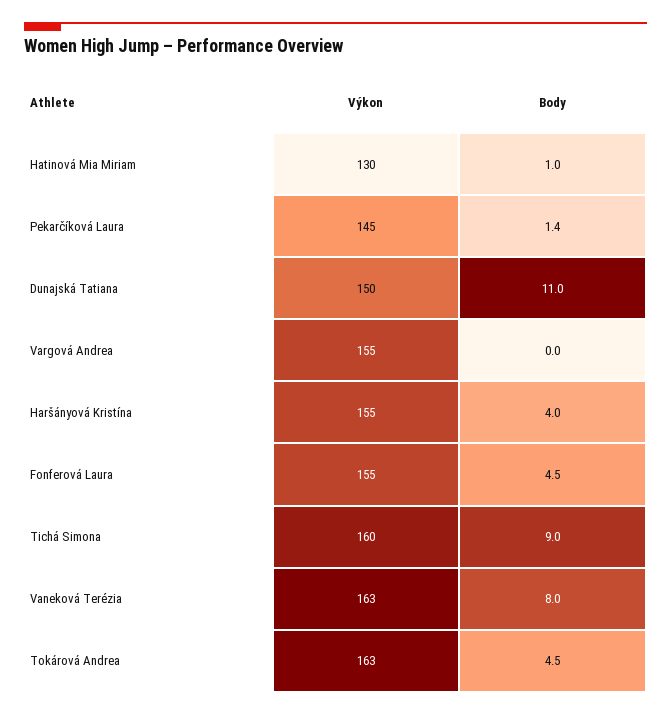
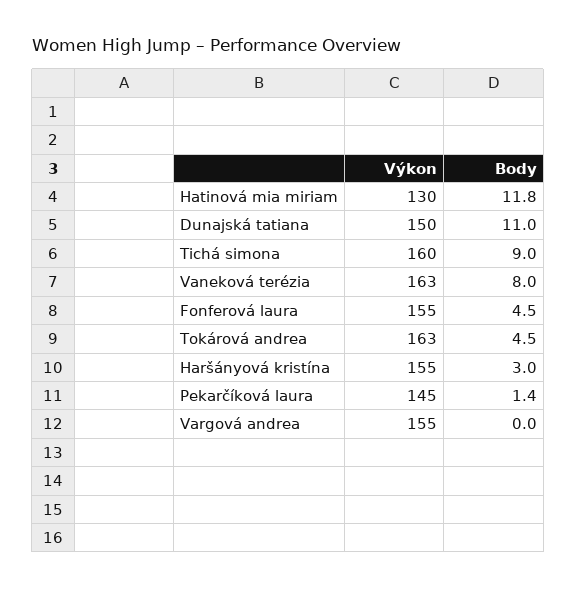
  {
    "Výkon": {
      "Hatinová Mia Miriam": 130,
      "Pekarčíková Laura": 145,
      "Dunajská Tatiana": 150,
      "Vargová Andrea": 155,
      "Haršányová Kristína": 155,
      "Fonferová Laura": 155,
      "Tichá Simona": 160,
      "Vaneková Terézia": 163,
      "Tokárová Andrea": 163
    },
    "Body": {
-     "Hatinová Mia Miriam": 1,
+     "Hatinová Mia Miriam": 11.8,
      "Pekarčíková Laura": 1.4,
      "Dunajská Tatiana": 11,
      "Vargová Andrea": 0,
-     "Haršányová Kristína": 4,
+     "Haršányová Kristína": 3,
      "Fonferová Laura": 4.5,
      "Tichá Simona": 9,
      "Vaneková Terézia": 8,
      "Tokárová Andrea": 4.5
    }
  }

